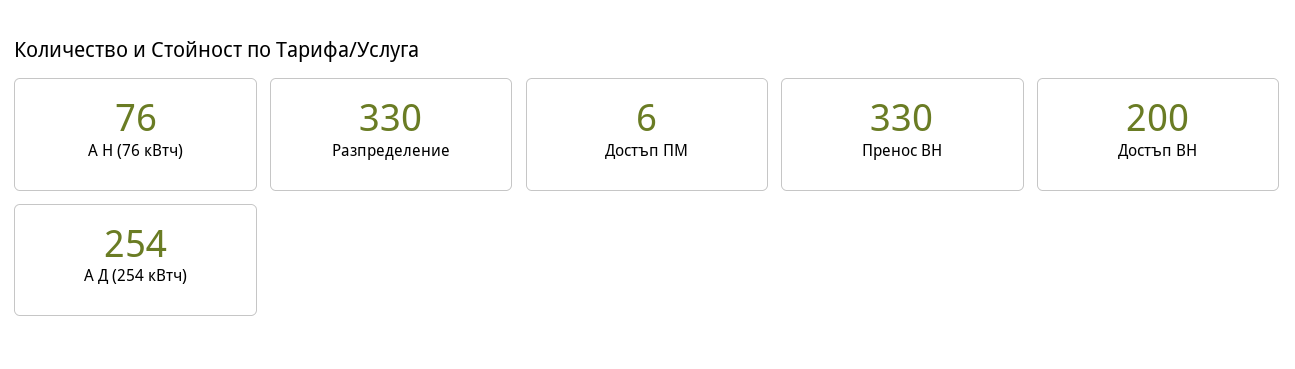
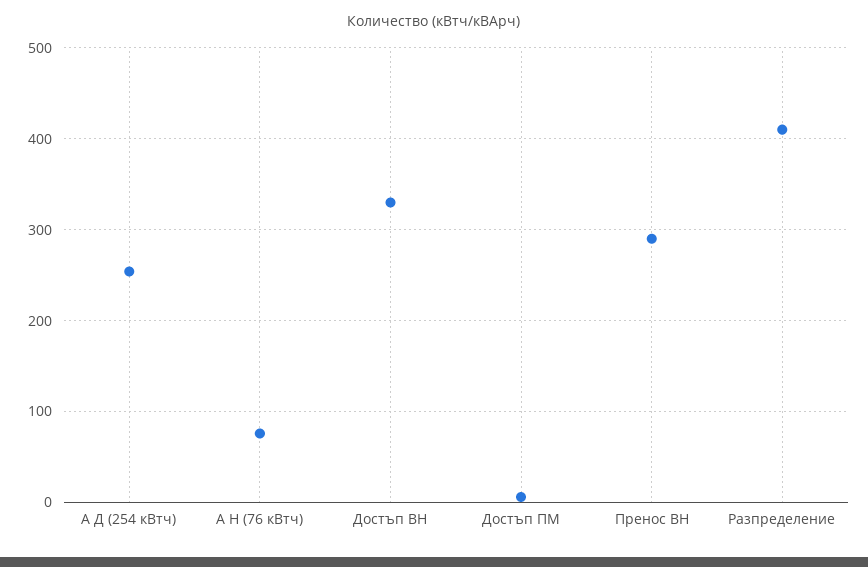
  {
    "А Н (76 кВтч)": 76,
-   "Разпределение": 330,
+   "Разпределение": 410,
    "Достъп ПМ": 6,
-   "Пренос ВН": 330,
+   "Пренос ВН": 290,
-   "Достъп ВН": 200,
+   "Достъп ВН": 330,
    "А Д (254 кВтч)": 254
  }

